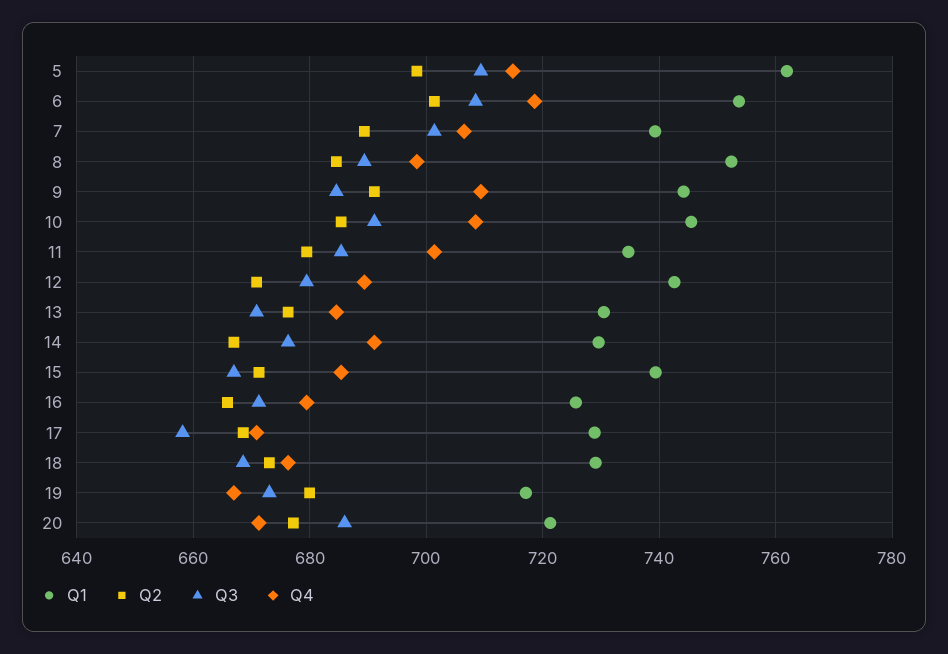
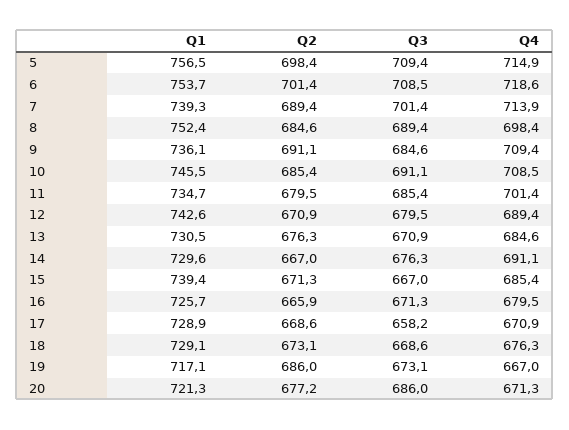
  {
    "Q1": {
-     "5": 762,
+     "5": 756.5,
      "6": 753.7,
      "7": 739.3,
      "8": 752.4,
-     "9": 744,
+     "9": 736.1,
      "10": 745.5,
      "11": 734.7,
      "12": 742.6,
      "13": 730.5,
      "14": 729.6,
      "15": 739.4,
      "16": 725.7,
      "17": 728.9,
      "18": 729.1,
      "19": 717.1,
      "20": 721.3
    },
    "Q2": {
      "5": 698.4,
      "6": 701.4,
      "7": 689.4,
      "8": 684.6,
      "9": 691.1,
      "10": 685.4,
      "11": 679.5,
      "12": 670.9,
      "13": 676.3,
      "14": 667,
      "15": 671.3,
      "16": 665.9,
      "17": 668.6,
      "18": 673.1,
-     "19": 680,
+     "19": 686,
      "20": 677.2
    },
    "Q3": {
      "5": 709.4,
      "6": 708.5,
      "7": 701.4,
      "8": 689.4,
      "9": 684.6,
      "10": 691.1,
      "11": 685.4,
      "12": 679.5,
      "13": 670.9,
      "14": 676.3,
      "15": 667,
      "16": 671.3,
      "17": 658.2,
      "18": 668.6,
      "19": 673.1,
      "20": 686
    },
    "Q4": {
      "5": 714.9,
      "6": 718.6,
-     "7": 706,
+     "7": 713.9,
      "8": 698.4,
      "9": 709.4,
      "10": 708.5,
      "11": 701.4,
      "12": 689.4,
      "13": 684.6,
      "14": 691.1,
      "15": 685.4,
      "16": 679.5,
      "17": 670.9,
      "18": 676.3,
      "19": 667,
      "20": 671.3
    }
  }

